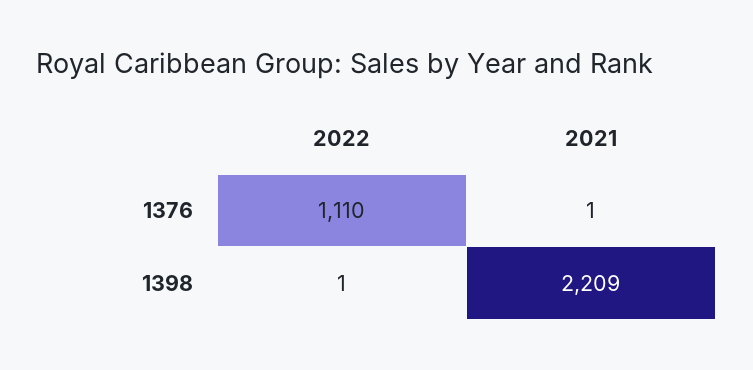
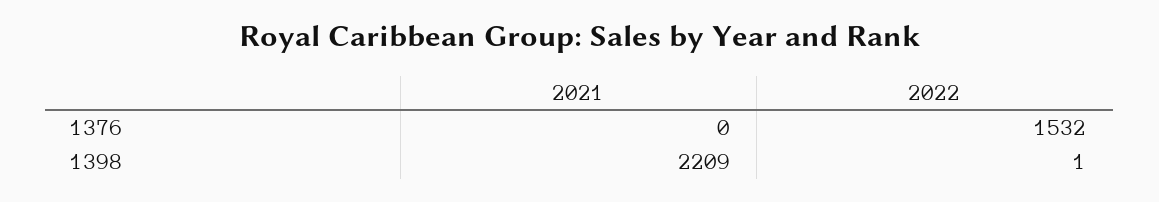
  {
    "2022": {
-     "1376": 1110,
+     "1376": 1532,
      "1398": 1
    },
    "2021": {
-     "1376": 1,
+     "1376": 0,
      "1398": 2209
    }
  }

